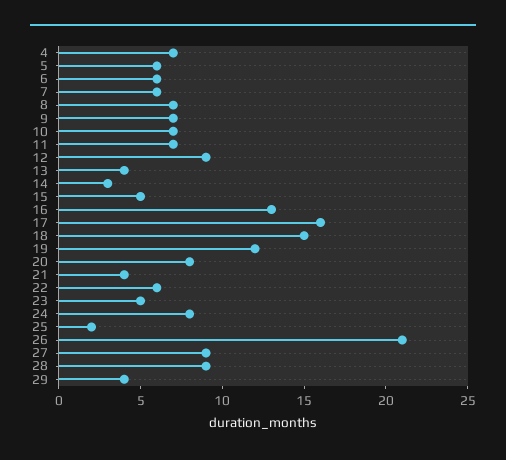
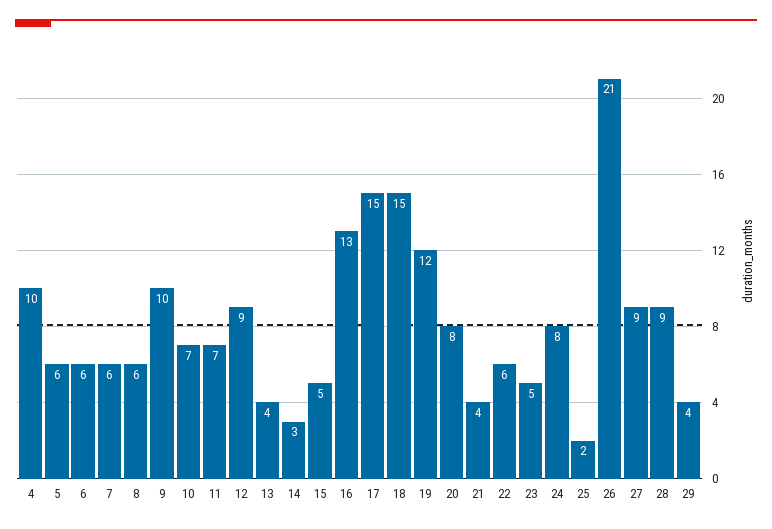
  {
-   "4": 7,
+   "4": 10,
    "5": 6,
    "6": 6,
    "7": 6,
-   "8": 7,
+   "8": 6,
-   "9": 7,
+   "9": 10,
    "10": 7,
    "11": 7,
    "12": 9,
    "13": 4,
    "14": 3,
    "15": 5,
    "16": 13,
-   "17": 16,
+   "17": 15,
    "18": 15,
    "19": 12,
    "20": 8,
    "21": 4,
    "22": 6,
    "23": 5,
    "24": 8,
    "25": 2,
    "26": 21,
    "27": 9,
    "28": 9,
    "29": 4
  }

